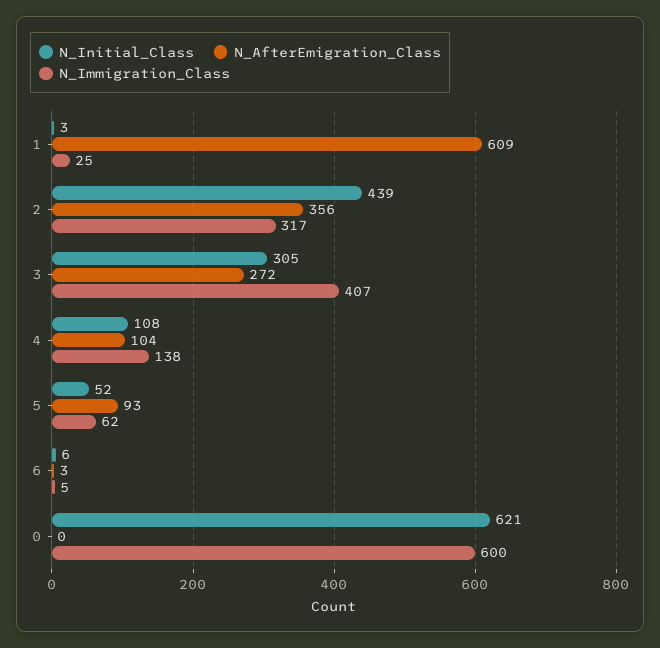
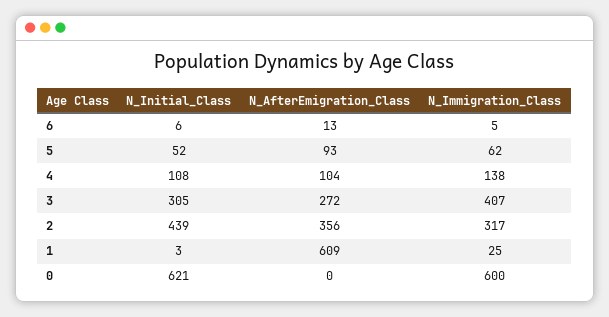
  {
    "N_Initial_Class": {
      "1": 3,
      "2": 439,
      "3": 305,
      "4": 108,
      "5": 52,
      "6": 6,
      "0": 621
    },
    "N_AfterEmigration_Class": {
      "1": 609,
      "2": 356,
      "3": 272,
      "4": 104,
      "5": 93,
-     "6": 3,
+     "6": 13,
      "0": 0
    },
    "N_Immigration_Class": {
      "1": 25,
      "2": 317,
      "3": 407,
      "4": 138,
      "5": 62,
      "6": 5,
      "0": 600
    }
  }

